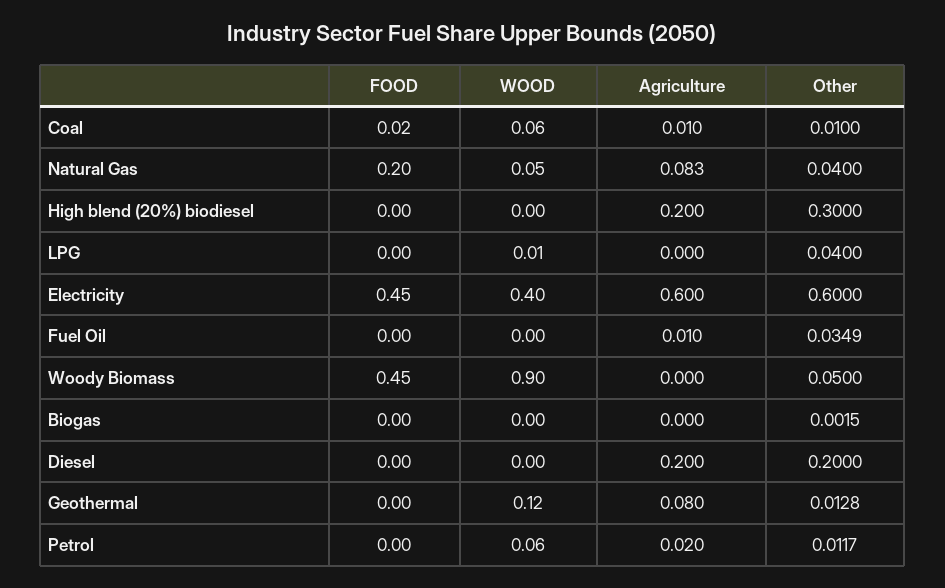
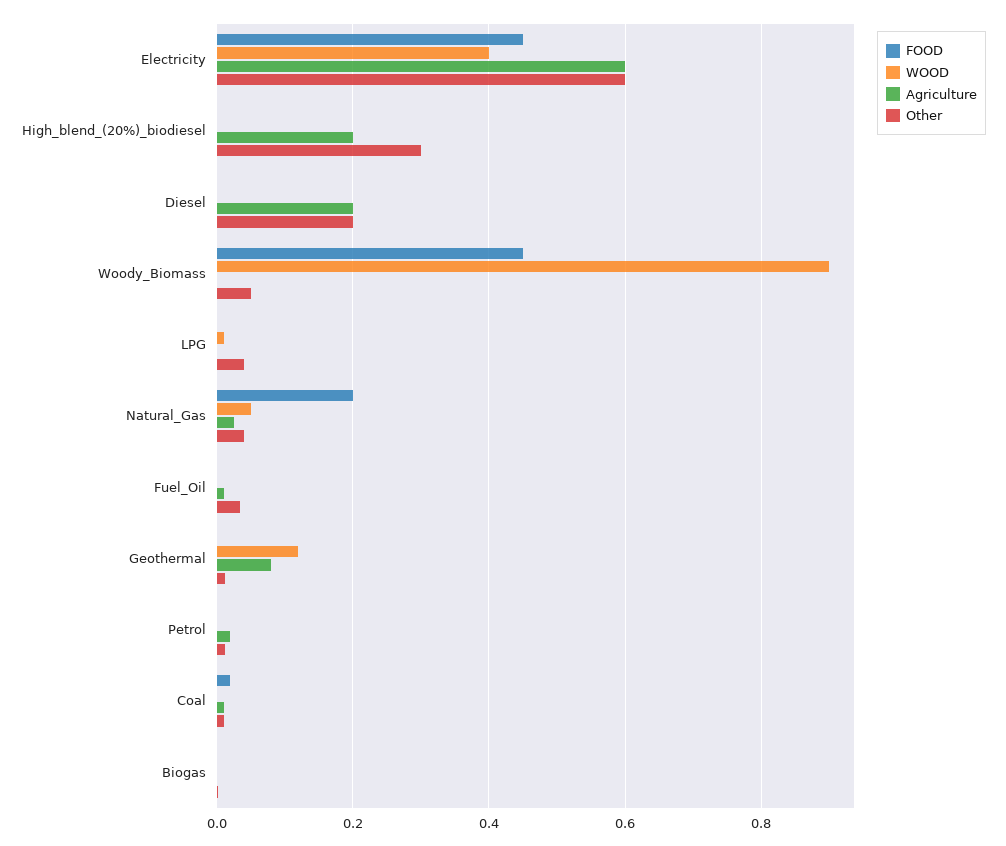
  {
    "FOOD": {
      "Coal": 0.02,
      "Natural Gas": 0.2,
      "High blend (20%) biodiesel": 0,
      "LPG": 0,
      "Electricity": 0.45,
      "Fuel Oil": 0,
      "Woody Biomass": 0.45,
      "Biogas": 0,
      "Diesel": 0,
      "Geothermal": 0,
      "Petrol": 0
    },
    "WOOD": {
-     "Coal": 0.06,
+     "Coal": 0,
      "Natural Gas": 0.05,
      "High blend (20%) biodiesel": 0,
      "LPG": 0.01,
      "Electricity": 0.4,
      "Fuel Oil": 0,
      "Woody Biomass": 0.9,
      "Biogas": 0,
      "Diesel": 0,
      "Geothermal": 0.12,
-     "Petrol": 0.06
+     "Petrol": 0
    },
    "Agriculture": {
      "Coal": 0.01,
-     "Natural Gas": 0.083,
+     "Natural Gas": 0.02,
      "High blend (20%) biodiesel": 0.2,
      "LPG": 0,
      "Electricity": 0.6,
      "Fuel Oil": 0.01,
      "Woody Biomass": 0,
      "Biogas": 0,
      "Diesel": 0.2,
      "Geothermal": 0.08,
      "Petrol": 0.02
    },
    "Other": {
      "Coal": 0.01,
      "Natural Gas": 0.04,
      "High blend (20%) biodiesel": 0.3,
      "LPG": 0.04,
      "Electricity": 0.6,
      "Fuel Oil": 0.0349,
      "Woody Biomass": 0.05,
      "Biogas": 0.0015,
      "Diesel": 0.2,
      "Geothermal": 0.0128,
      "Petrol": 0.0117
    }
  }

